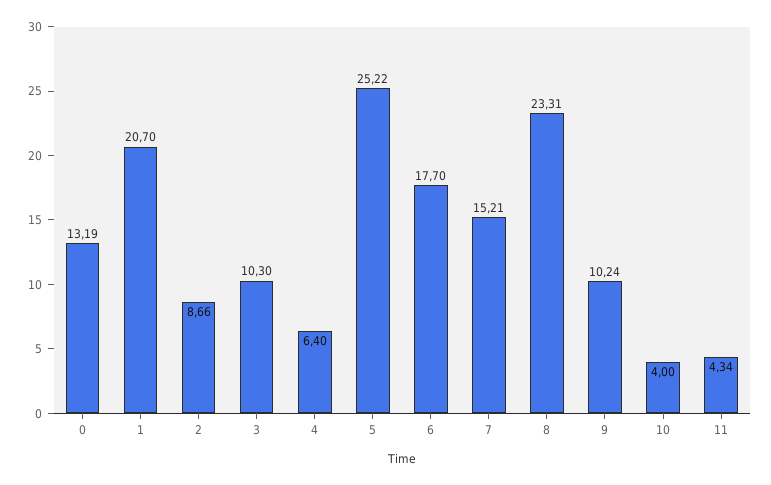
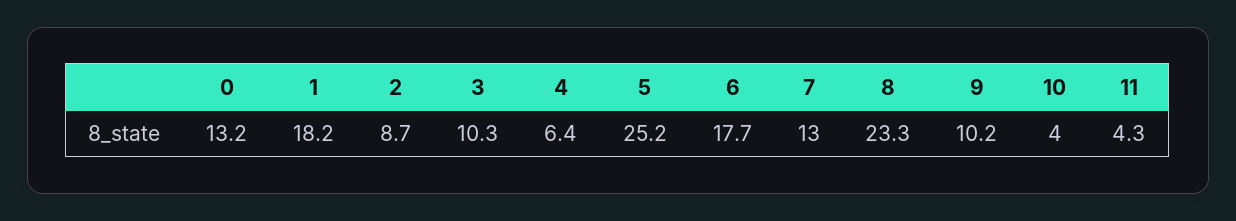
  {
    "0": 13.19,
-   "1": 20.7,
+   "1": 18.2,
    "2": 8.66,
    "3": 10.3,
    "4": 6.4,
    "5": 25.22,
    "6": 17.7,
-   "7": 15.21,
+   "7": 13,
    "8": 23.31,
    "9": 10.24,
    "10": 4,
    "11": 4.34
  }

